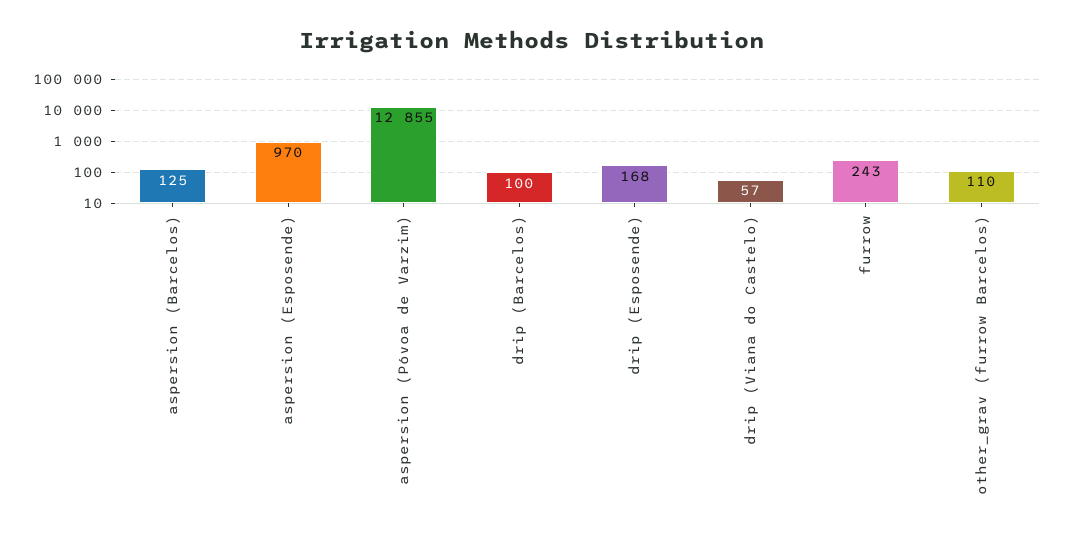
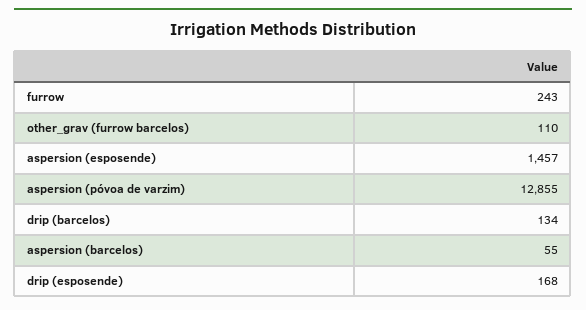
  {
-   "aspersion (Barcelos)": 125,
+   "aspersion (Barcelos)": 55,
-   "aspersion (Esposende)": 970,
+   "aspersion (Esposende)": 1457,
    "aspersion (Póvoa de Varzim)": 12855,
-   "drip (Barcelos)": 100,
+   "drip (Barcelos)": 134,
    "drip (Esposende)": 168,
-   "drip (Viana do Castelo)": 57,
    "furrow": 243,
    "other_grav (furrow Barcelos)": 110
  }

